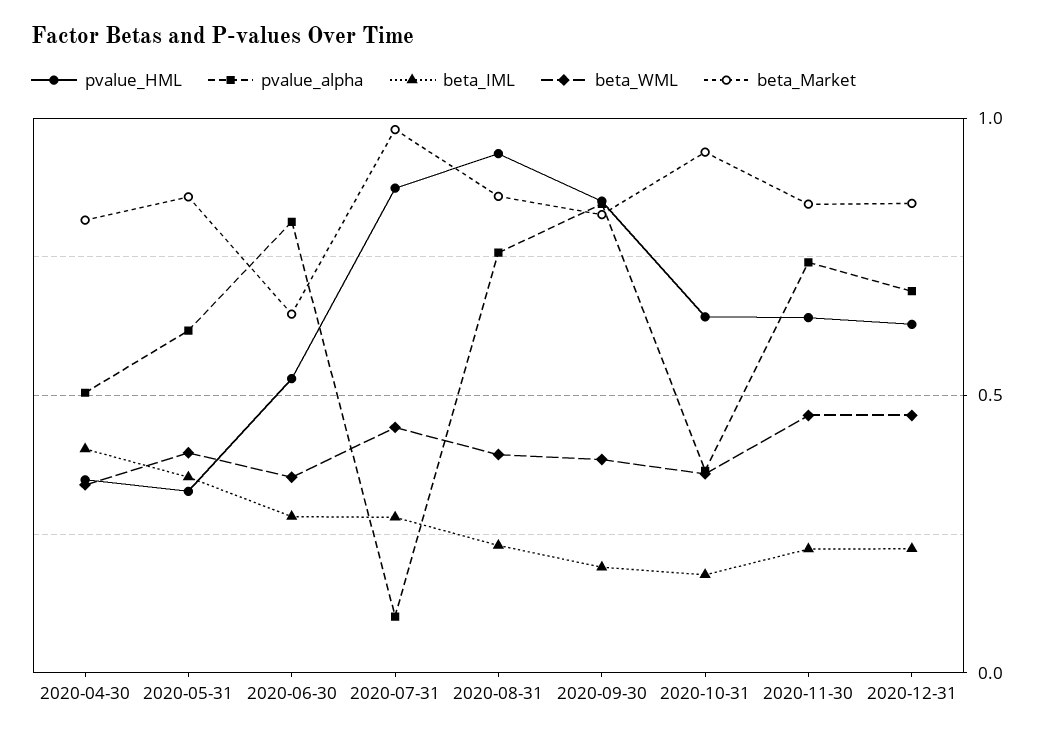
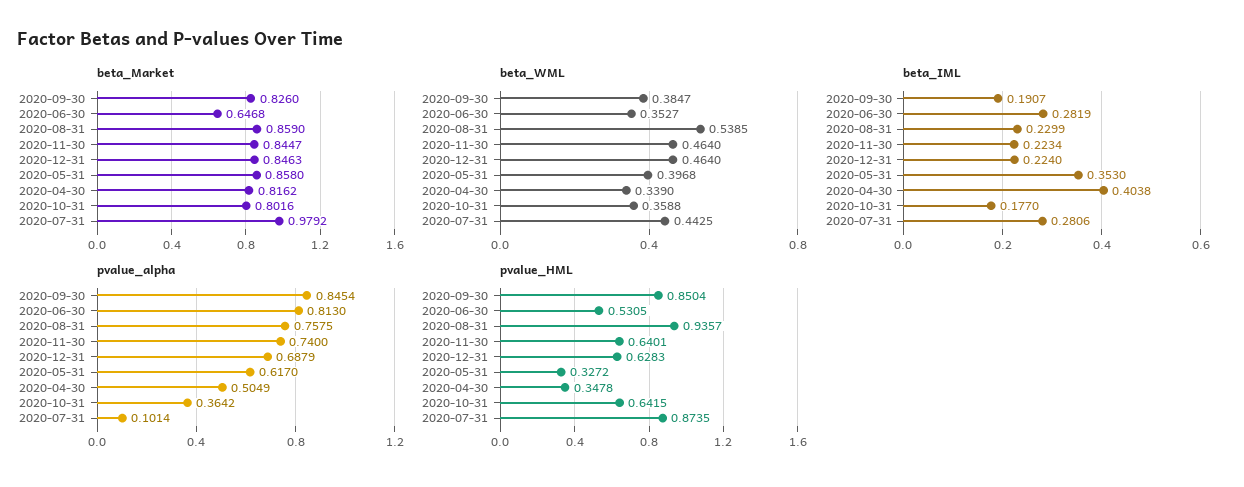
  {
    "pvalue_HML": {
      "2020-04-30": 0.3478,
      "2020-05-31": 0.3272,
      "2020-06-30": 0.5305,
      "2020-07-31": 0.8735,
      "2020-08-31": 0.9357,
      "2020-09-30": 0.8504,
      "2020-10-31": 0.6415,
      "2020-11-30": 0.6401,
      "2020-12-31": 0.6283
    },
    "pvalue_alpha": {
      "2020-04-30": 0.5049,
      "2020-05-31": 0.617,
      "2020-06-30": 0.813,
      "2020-07-31": 0.1014,
      "2020-08-31": 0.7575,
      "2020-09-30": 0.8454,
      "2020-10-31": 0.3642,
      "2020-11-30": 0.74,
      "2020-12-31": 0.6879
    },
    "beta_IML": {
      "2020-04-30": 0.4038,
      "2020-05-31": 0.353,
      "2020-06-30": 0.2819,
      "2020-07-31": 0.2806,
      "2020-08-31": 0.2299,
      "2020-09-30": 0.1907,
      "2020-10-31": 0.177,
      "2020-11-30": 0.2234,
      "2020-12-31": 0.224
    },
    "beta_WML": {
      "2020-04-30": 0.339,
      "2020-05-31": 0.3968,
      "2020-06-30": 0.3527,
      "2020-07-31": 0.4425,
-     "2020-08-31": 0.4,
+     "2020-08-31": 0.5385,
      "2020-09-30": 0.3847,
      "2020-10-31": 0.3588,
      "2020-11-30": 0.464,
      "2020-12-31": 0.464
    },
    "beta_Market": {
      "2020-04-30": 0.8162,
      "2020-05-31": 0.858,
      "2020-06-30": 0.6468,
      "2020-07-31": 0.9792,
      "2020-08-31": 0.859,
      "2020-09-30": 0.826,
-     "2020-10-31": 0.95,
+     "2020-10-31": 0.8016,
      "2020-11-30": 0.8447,
      "2020-12-31": 0.8463
    }
  }

